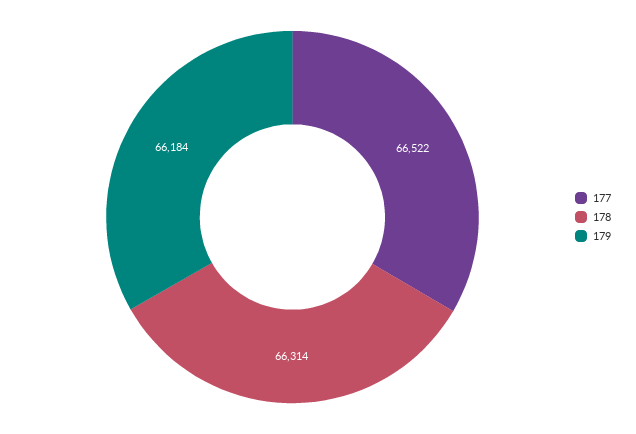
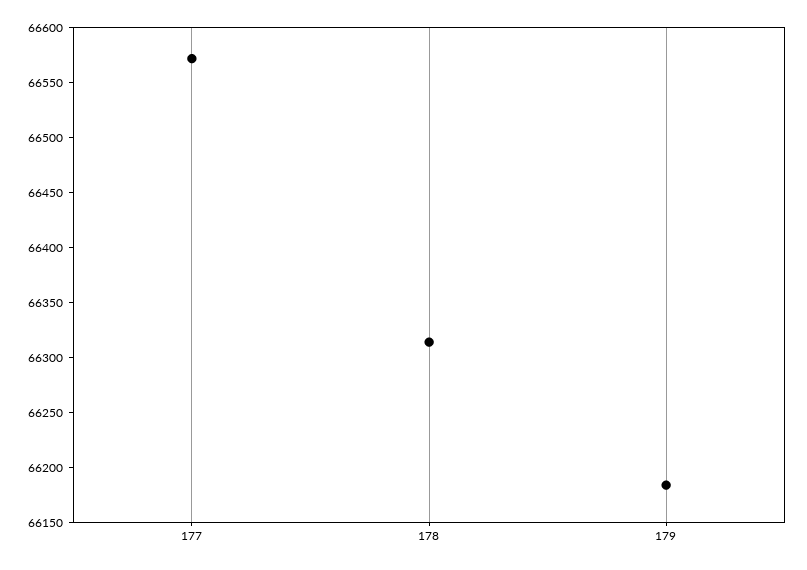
  {
-   "177": 66522,
+   "177": 66570,
    "178": 66314,
    "179": 66184
  }

